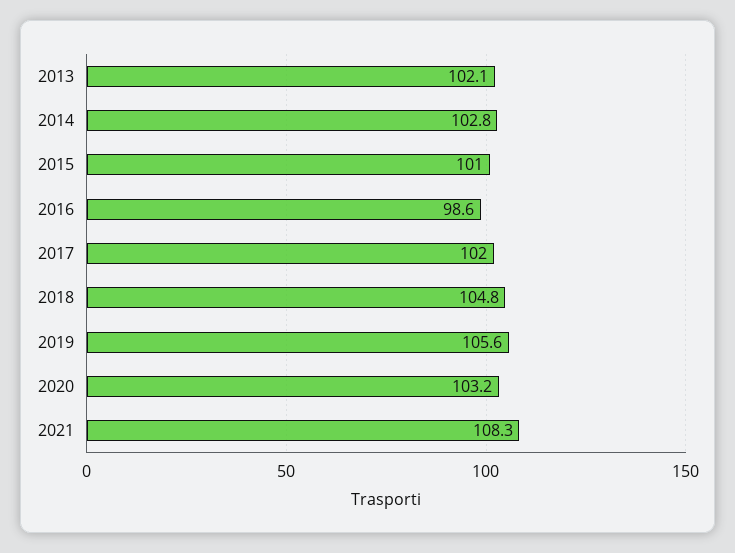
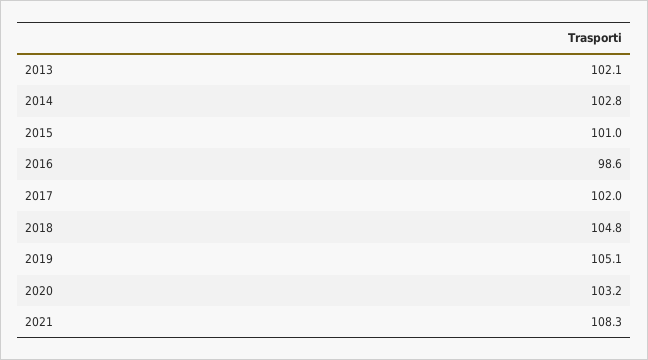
  {
    "2013": 102.1,
    "2014": 102.8,
    "2015": 101,
    "2016": 98.6,
    "2017": 102,
    "2018": 104.8,
-   "2019": 105.6,
+   "2019": 105.1,
    "2020": 103.2,
    "2021": 108.3
  }

